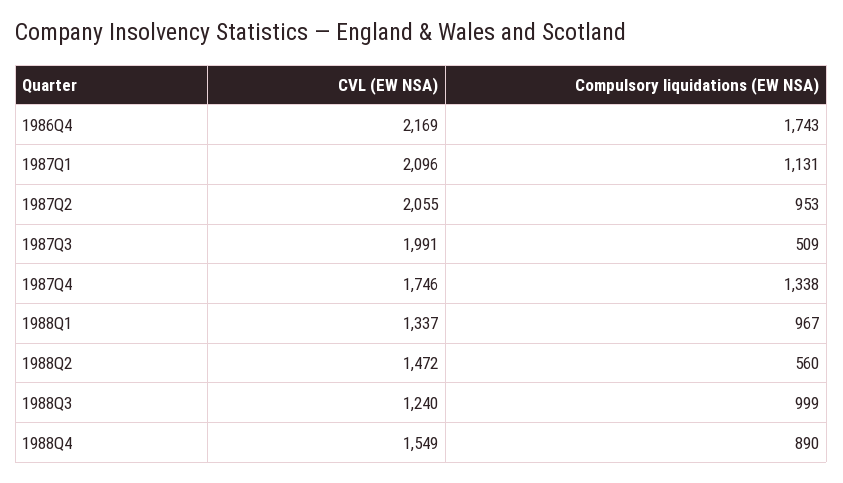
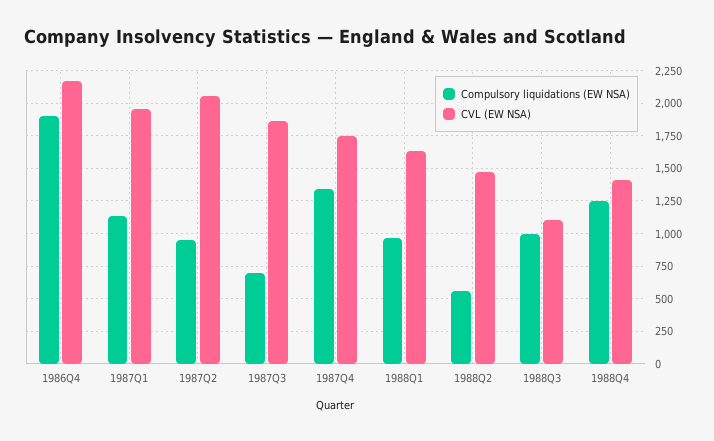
  {
    "CVL (EW NSA)": {
      "1986Q4": 2169,
-     "1987Q1": 2096,
+     "1987Q1": 1950,
      "1987Q2": 2055,
-     "1987Q3": 1991,
+     "1987Q3": 1850,
      "1987Q4": 1746,
-     "1988Q1": 1337,
+     "1988Q1": 1650,
      "1988Q2": 1472,
-     "1988Q3": 1240,
+     "1988Q3": 1100,
-     "1988Q4": 1549
+     "1988Q4": 1400
    },
    "Compulsory liquidations (EW NSA)": {
-     "1986Q4": 1743,
+     "1986Q4": 1900,
      "1987Q1": 1131,
      "1987Q2": 953,
-     "1987Q3": 509,
+     "1987Q3": 700,
      "1987Q4": 1338,
      "1988Q1": 967,
      "1988Q2": 560,
      "1988Q3": 999,
-     "1988Q4": 890
+     "1988Q4": 1250
    }
  }

